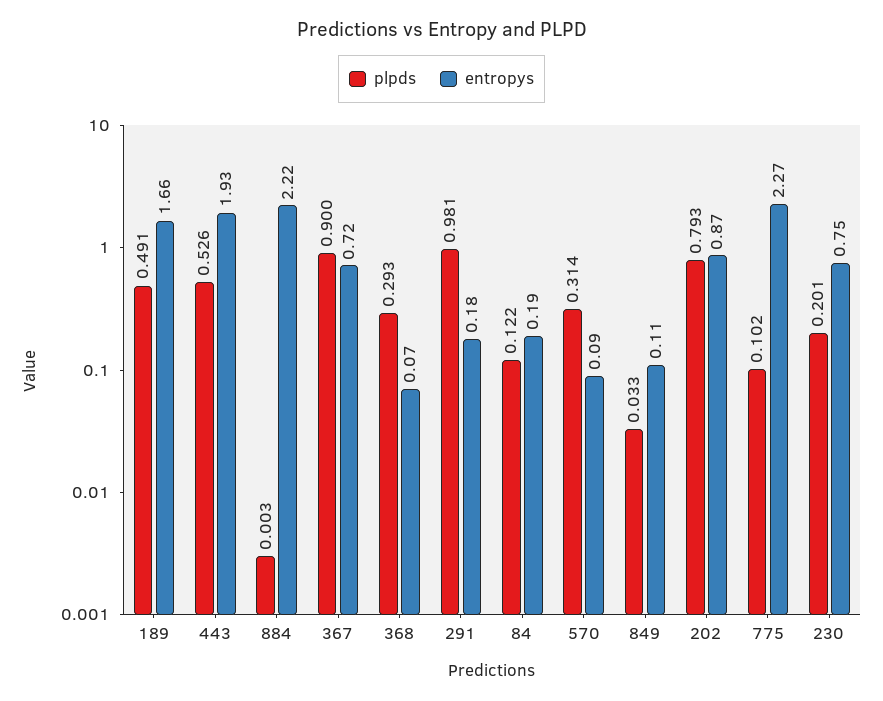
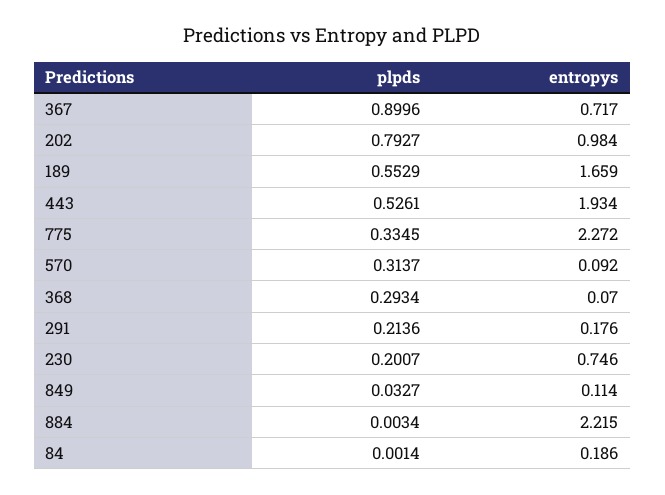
  {
    "plpds": {
-     "189": 0.491,
+     "189": 0.5529,
      "443": 0.5261,
      "884": 0.0034,
      "367": 0.8996,
      "368": 0.2934,
-     "291": 0.981,
+     "291": 0.2136,
-     "84": 0.122,
+     "84": 0.0014,
      "570": 0.3137,
      "849": 0.0327,
      "202": 0.7927,
-     "775": 0.102,
+     "775": 0.3345,
      "230": 0.2007
    },
    "entropys": {
      "189": 1.659,
      "443": 1.934,
      "884": 2.215,
      "367": 0.717,
      "368": 0.07,
      "291": 0.176,
      "84": 0.186,
      "570": 0.092,
      "849": 0.114,
-     "202": 0.87,
+     "202": 0.984,
      "775": 2.272,
      "230": 0.746
    }
  }

